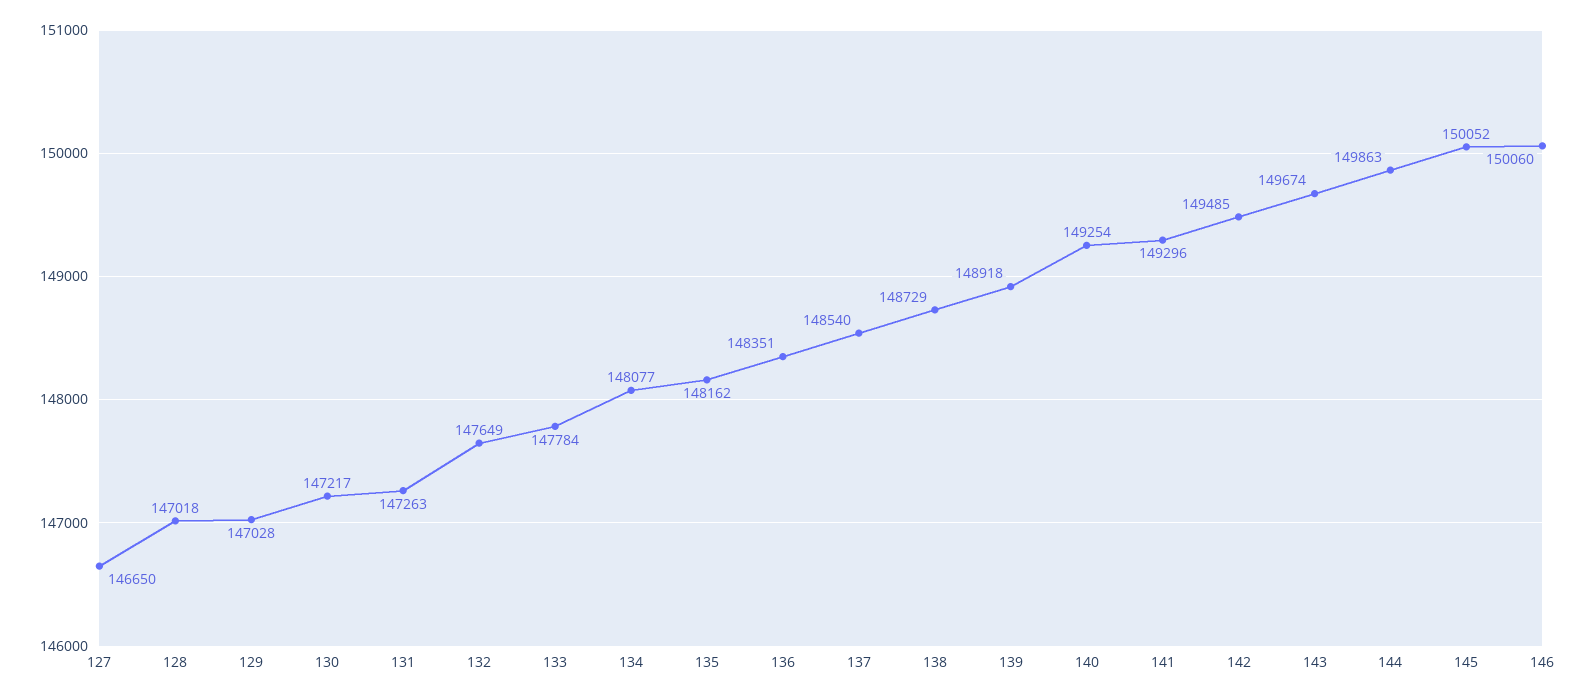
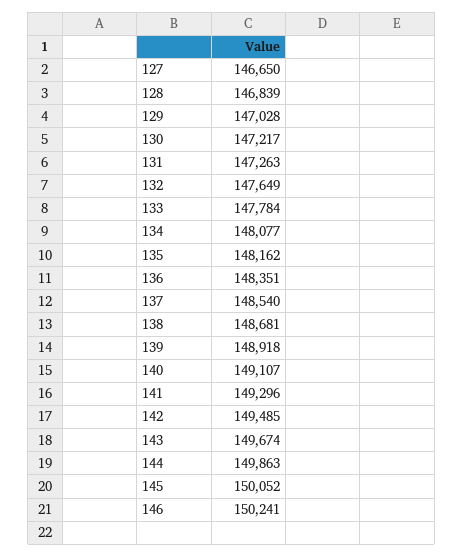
  {
    "127": 146650,
-   "128": 147018,
+   "128": 146839,
    "129": 147028,
    "130": 147217,
    "131": 147263,
    "132": 147649,
    "133": 147784,
    "134": 148077,
    "135": 148162,
    "136": 148351,
    "137": 148540,
-   "138": 148729,
+   "138": 148681,
    "139": 148918,
-   "140": 149254,
+   "140": 149107,
    "141": 149296,
    "142": 149485,
    "143": 149674,
    "144": 149863,
    "145": 150052,
-   "146": 150060
+   "146": 150241
  }

